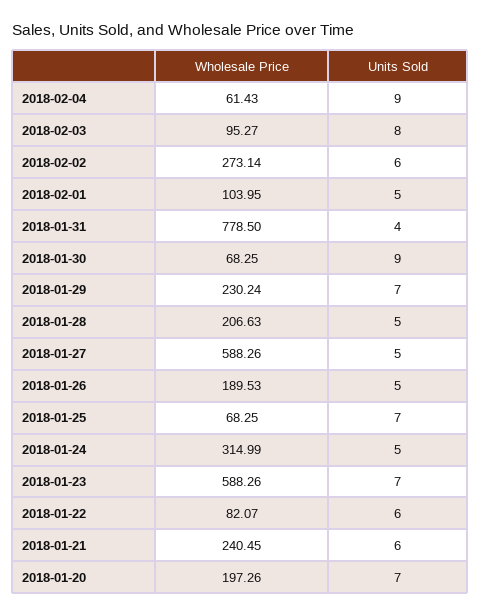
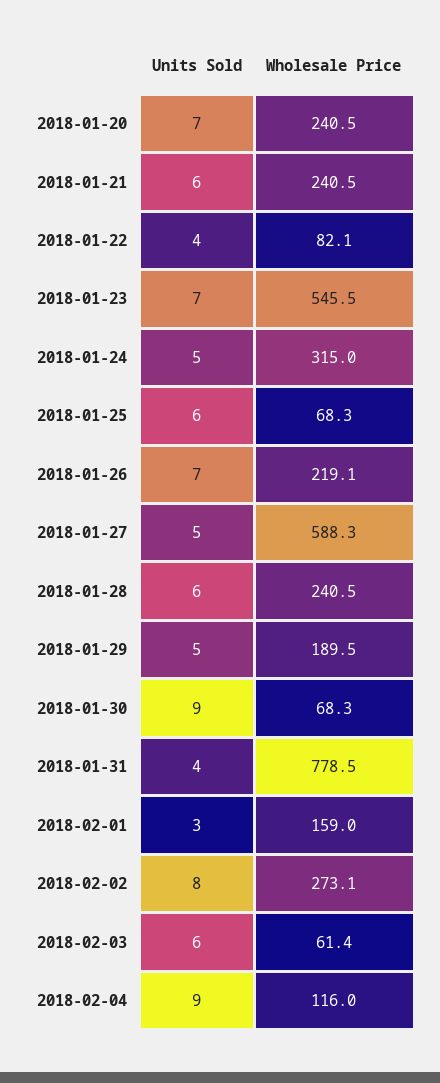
  {
    "Wholesale Price": {
-     "2018-02-04": 61.43,
+     "2018-02-04": 116,
-     "2018-02-03": 95.27,
+     "2018-02-03": 61.4,
      "2018-02-02": 273.14,
-     "2018-02-01": 103.95,
+     "2018-02-01": 159,
      "2018-01-31": 778.5,
      "2018-01-30": 68.25,
-     "2018-01-29": 230.24,
+     "2018-01-29": 189.5,
-     "2018-01-28": 206.63,
+     "2018-01-28": 240.5,
      "2018-01-27": 588.26,
-     "2018-01-26": 189.53,
+     "2018-01-26": 219.1,
      "2018-01-25": 68.25,
      "2018-01-24": 314.99,
-     "2018-01-23": 588.26,
+     "2018-01-23": 545.5,
      "2018-01-22": 82.07,
      "2018-01-21": 240.45,
-     "2018-01-20": 197.26
+     "2018-01-20": 240.5
    },
    "Units Sold": {
      "2018-02-04": 9,
-     "2018-02-03": 8,
+     "2018-02-03": 6,
-     "2018-02-02": 6,
+     "2018-02-02": 8,
-     "2018-02-01": 5,
+     "2018-02-01": 3,
      "2018-01-31": 4,
      "2018-01-30": 9,
-     "2018-01-29": 7,
+     "2018-01-29": 5,
-     "2018-01-28": 5,
+     "2018-01-28": 6,
      "2018-01-27": 5,
-     "2018-01-26": 5,
+     "2018-01-26": 7,
-     "2018-01-25": 7,
+     "2018-01-25": 6,
      "2018-01-24": 5,
      "2018-01-23": 7,
-     "2018-01-22": 6,
+     "2018-01-22": 4,
      "2018-01-21": 6,
      "2018-01-20": 7
    }
  }

